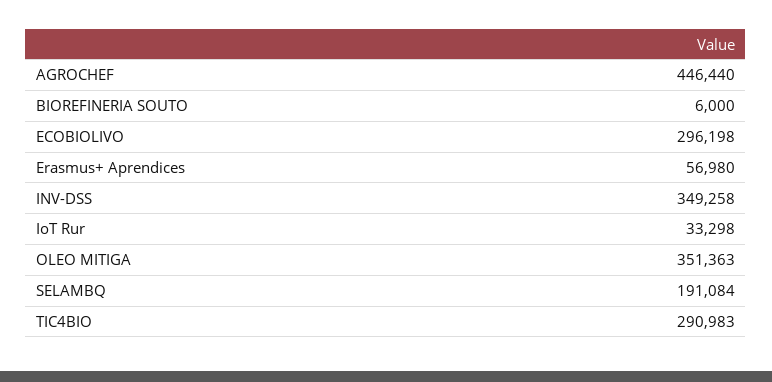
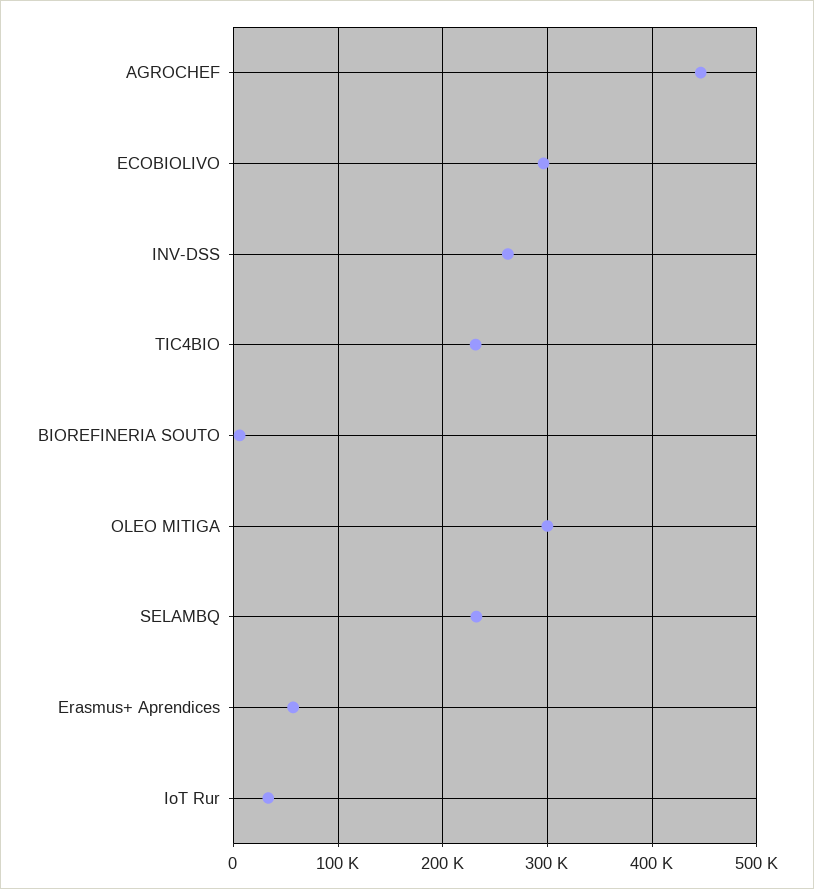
  {
    "AGROCHEF": 446440,
    "BIOREFINERIA SOUTO": 6000,
    "ECOBIOLIVO": 296198,
    "Erasmus+ Aprendices": 56980,
-   "INV-DSS": 349258,
+   "INV-DSS": 260000,
    "IoT Rur": 33298,
-   "OLEO MITIGA": 351363,
+   "OLEO MITIGA": 300000,
-   "SELAMBQ": 191084,
+   "SELAMBQ": 230000,
-   "TIC4BIO": 290983
+   "TIC4BIO": 230000
  }

